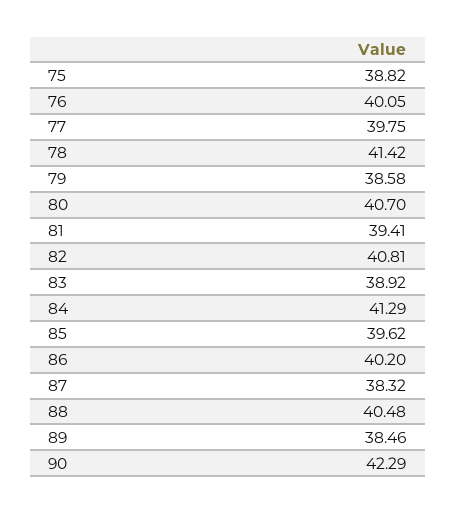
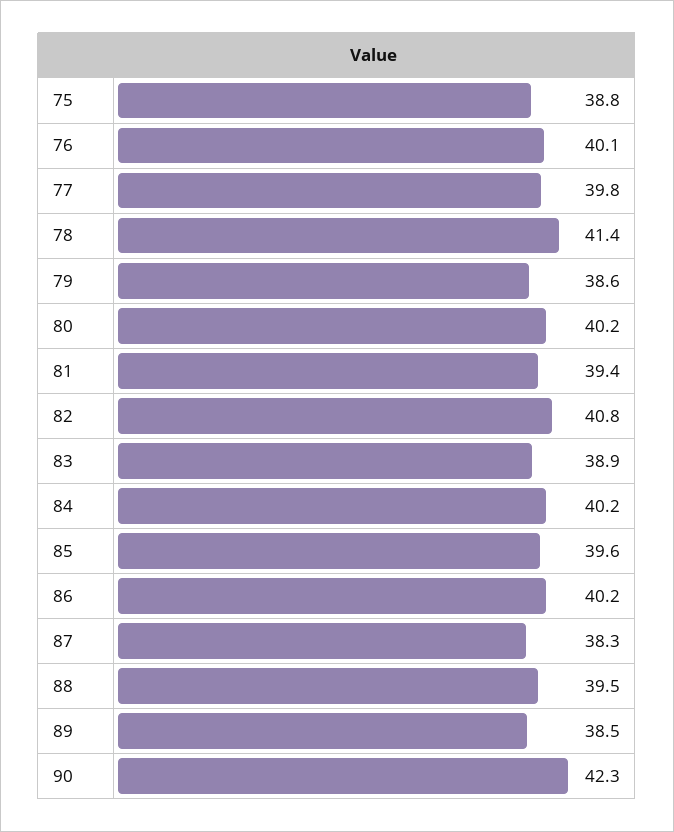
  {
    "75": 38.82,
    "76": 40.05,
    "77": 39.75,
    "78": 41.42,
    "79": 38.58,
-   "80": 40.7,
+   "80": 40.2,
    "81": 39.41,
    "82": 40.81,
    "83": 38.92,
-   "84": 41.29,
+   "84": 40.2,
    "85": 39.62,
    "86": 40.2,
    "87": 38.32,
-   "88": 40.48,
+   "88": 39.5,
    "89": 38.46,
    "90": 42.29
  }

